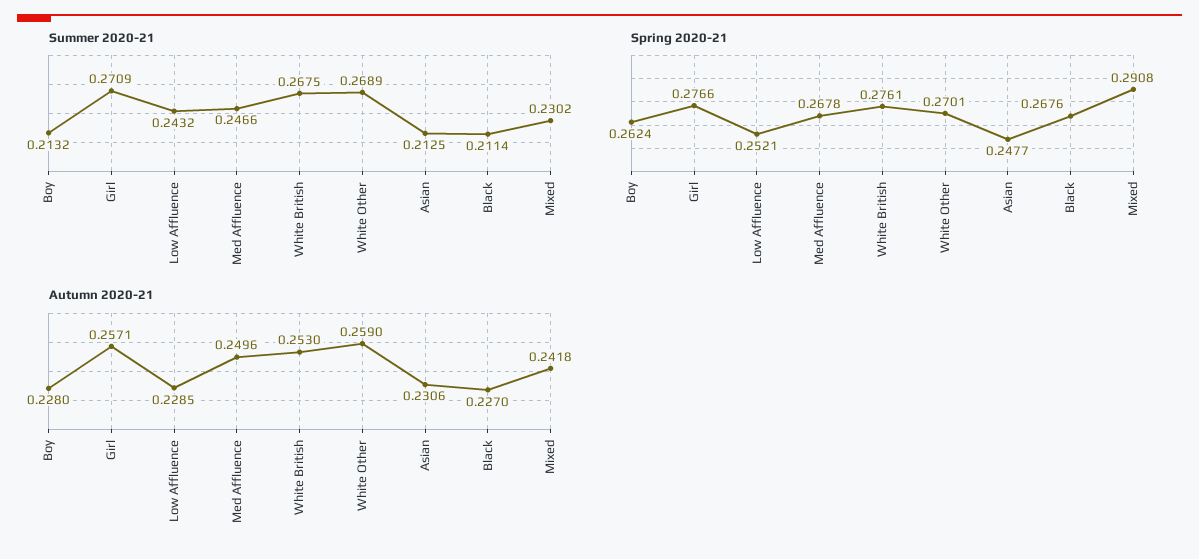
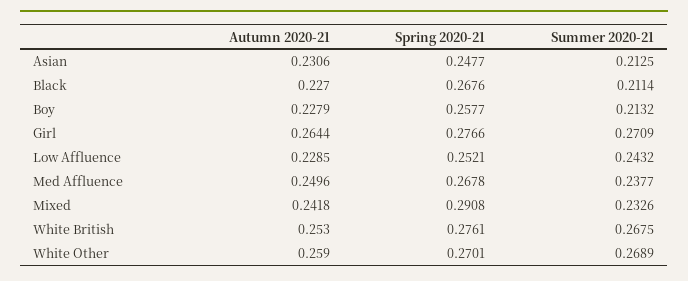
  {
    "Summer 2020-21": {
      "Boy": 0.2132,
      "Girl": 0.2709,
      "Low Affluence": 0.2432,
-     "Med Affluence": 0.2466,
+     "Med Affluence": 0.2377,
      "White British": 0.2675,
      "White Other": 0.2689,
      "Asian": 0.2125,
      "Black": 0.2114,
-     "Mixed": 0.2302
+     "Mixed": 0.2326
    },
    "Spring 2020-21": {
-     "Boy": 0.2624,
+     "Boy": 0.2577,
      "Girl": 0.2766,
      "Low Affluence": 0.2521,
      "Med Affluence": 0.2678,
      "White British": 0.2761,
      "White Other": 0.2701,
      "Asian": 0.2477,
      "Black": 0.2676,
      "Mixed": 0.2908
    },
    "Autumn 2020-21": {
-     "Boy": 0.228,
+     "Boy": 0.2279,
-     "Girl": 0.2571,
+     "Girl": 0.2644,
      "Low Affluence": 0.2285,
      "Med Affluence": 0.2496,
      "White British": 0.253,
      "White Other": 0.259,
      "Asian": 0.2306,
      "Black": 0.227,
      "Mixed": 0.2418
    }
  }

